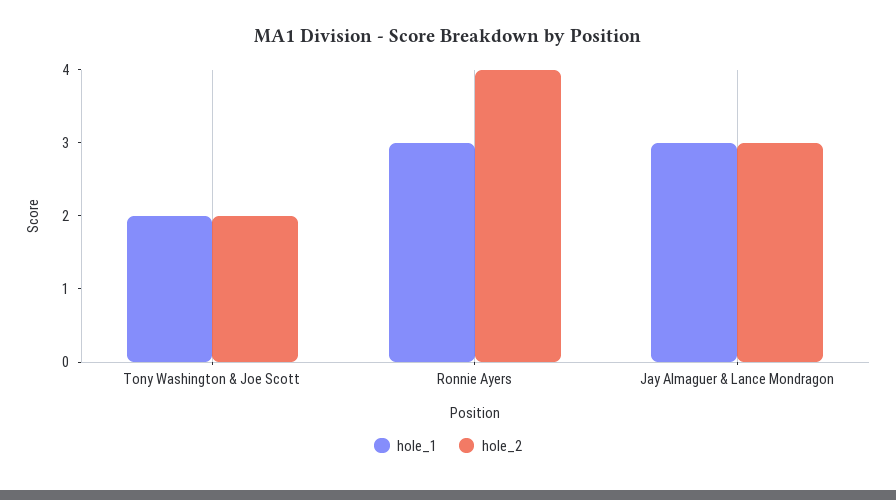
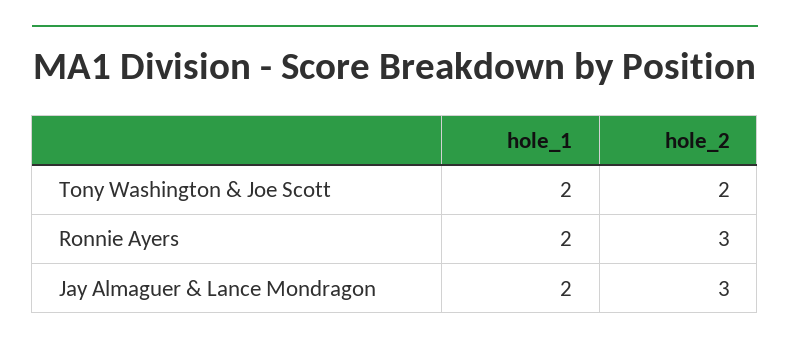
  {
    "hole_1": {
      "Tony Washington & Joe Scott": 2,
-     "Ronnie Ayers": 3,
+     "Ronnie Ayers": 2,
-     "Jay Almaguer & Lance Mondragon": 3
+     "Jay Almaguer & Lance Mondragon": 2
    },
    "hole_2": {
      "Tony Washington & Joe Scott": 2,
-     "Ronnie Ayers": 4,
+     "Ronnie Ayers": 3,
      "Jay Almaguer & Lance Mondragon": 3
    }
  }

